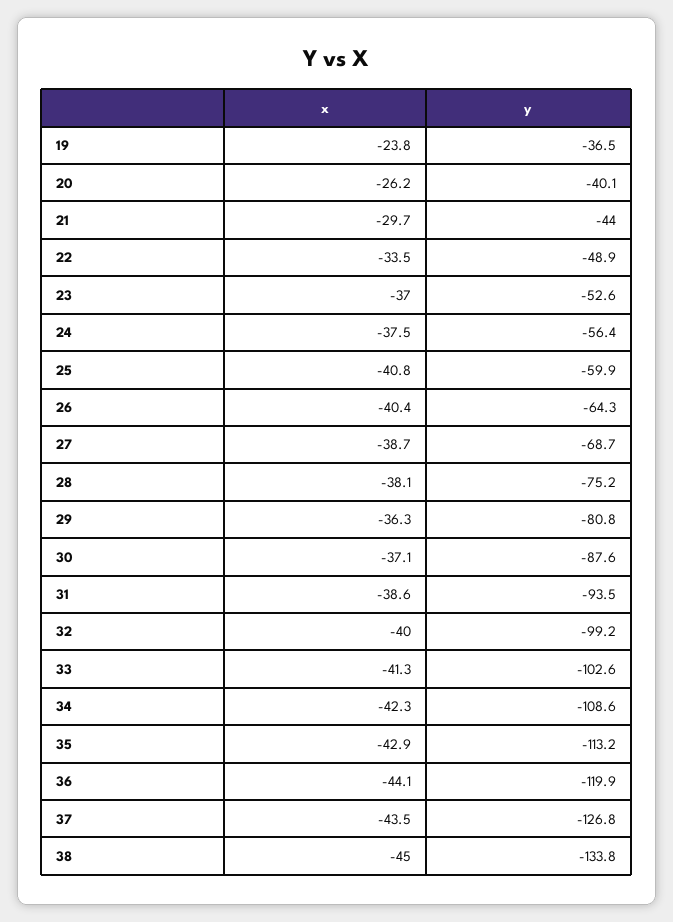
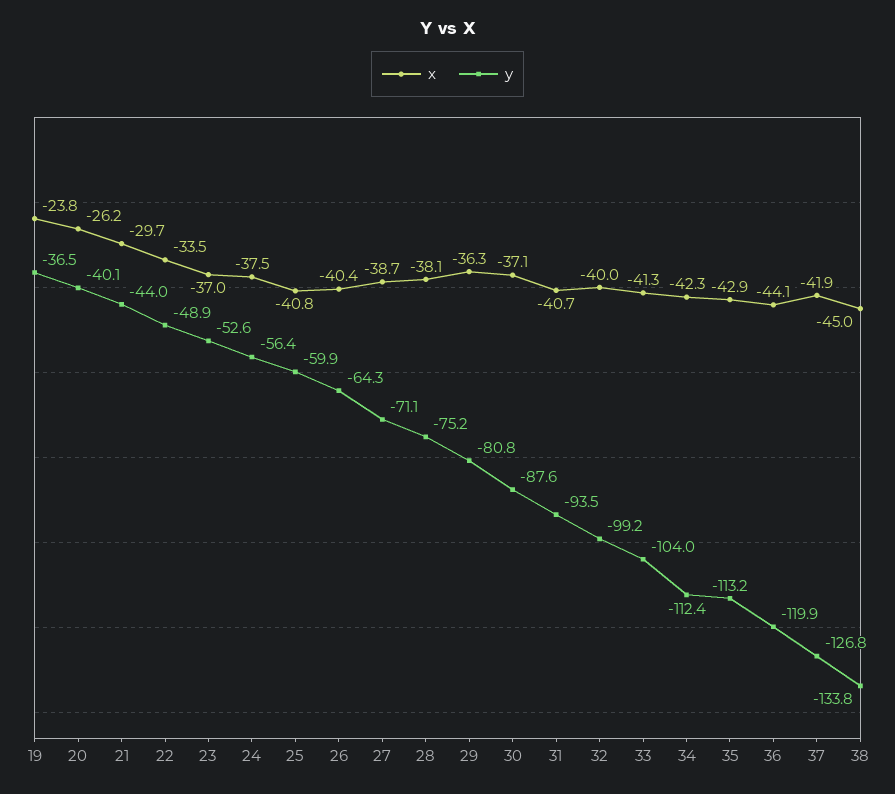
  {
    "x": {
      "19": -23.8,
      "20": -26.2,
      "21": -29.7,
      "22": -33.5,
      "23": -37,
      "24": -37.5,
      "25": -40.8,
      "26": -40.4,
      "27": -38.7,
      "28": -38.1,
      "29": -36.3,
      "30": -37.1,
-     "31": -38.6,
+     "31": -40.7,
      "32": -40,
      "33": -41.3,
      "34": -42.3,
      "35": -42.9,
      "36": -44.1,
-     "37": -43.5,
+     "37": -41.9,
      "38": -45
    },
    "y": {
      "19": -36.5,
      "20": -40.1,
      "21": -44,
      "22": -48.9,
      "23": -52.6,
      "24": -56.4,
      "25": -59.9,
      "26": -64.3,
-     "27": -68.7,
+     "27": -71.1,
      "28": -75.2,
      "29": -80.8,
      "30": -87.6,
      "31": -93.5,
      "32": -99.2,
-     "33": -102.6,
+     "33": -104,
-     "34": -108.6,
+     "34": -112.4,
      "35": -113.2,
      "36": -119.9,
      "37": -126.8,
      "38": -133.8
    }
  }

